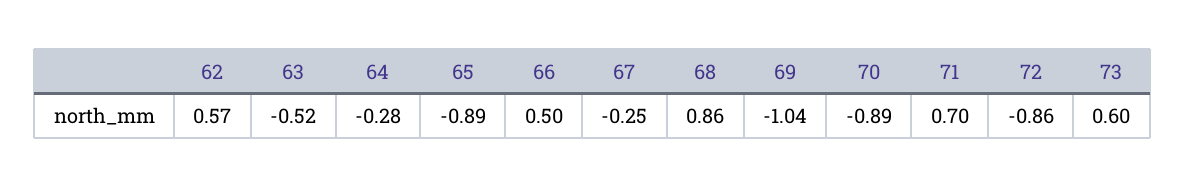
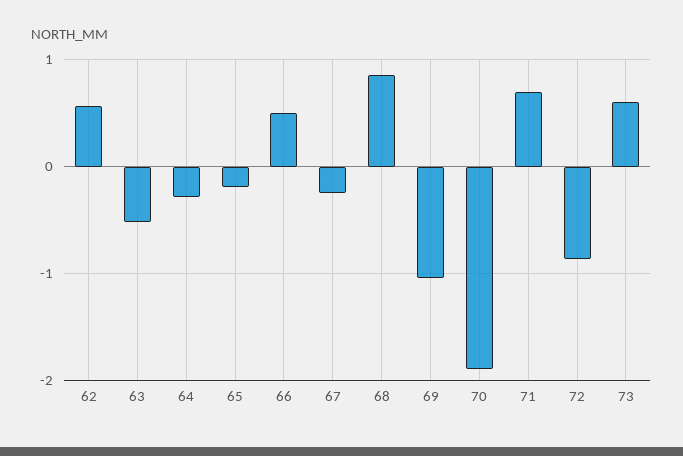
  {
    "62": 0.57,
    "63": -0.52,
    "64": -0.28,
-   "65": -0.89,
+   "65": -0.2,
    "66": 0.5,
    "67": -0.25,
    "68": 0.86,
    "69": -1.04,
-   "70": -0.89,
+   "70": -1.9,
    "71": 0.7,
    "72": -0.86,
    "73": 0.6
  }

